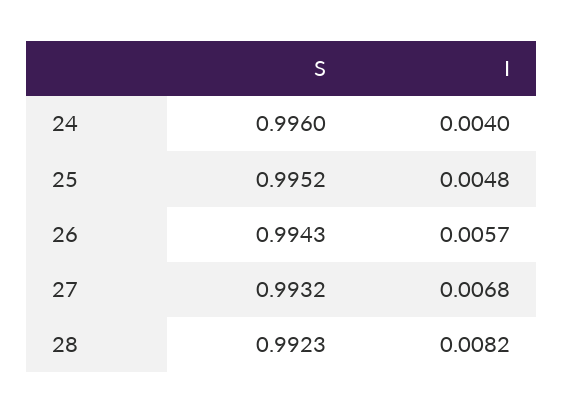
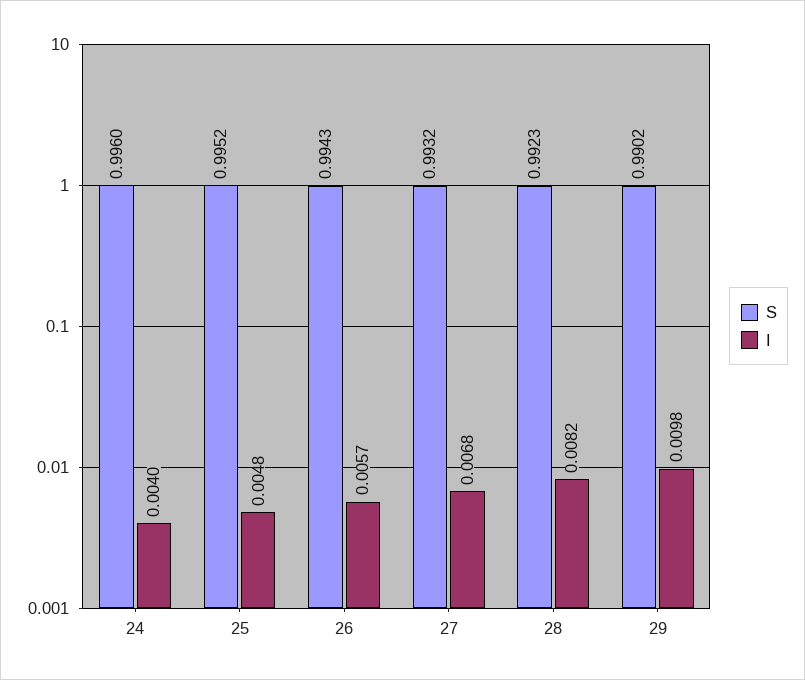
  {
    "S": {
      "24": 0.996,
      "25": 0.9952,
      "26": 0.9943,
      "27": 0.9932,
-     "28": 0.9923
+     "28": 0.9923,
+     "29": 0.9902
    },
    "I": {
      "24": 0.004,
      "25": 0.0048,
      "26": 0.0057,
      "27": 0.0068,
-     "28": 0.0082
+     "28": 0.0082,
+     "29": 0.0098
    }
  }

